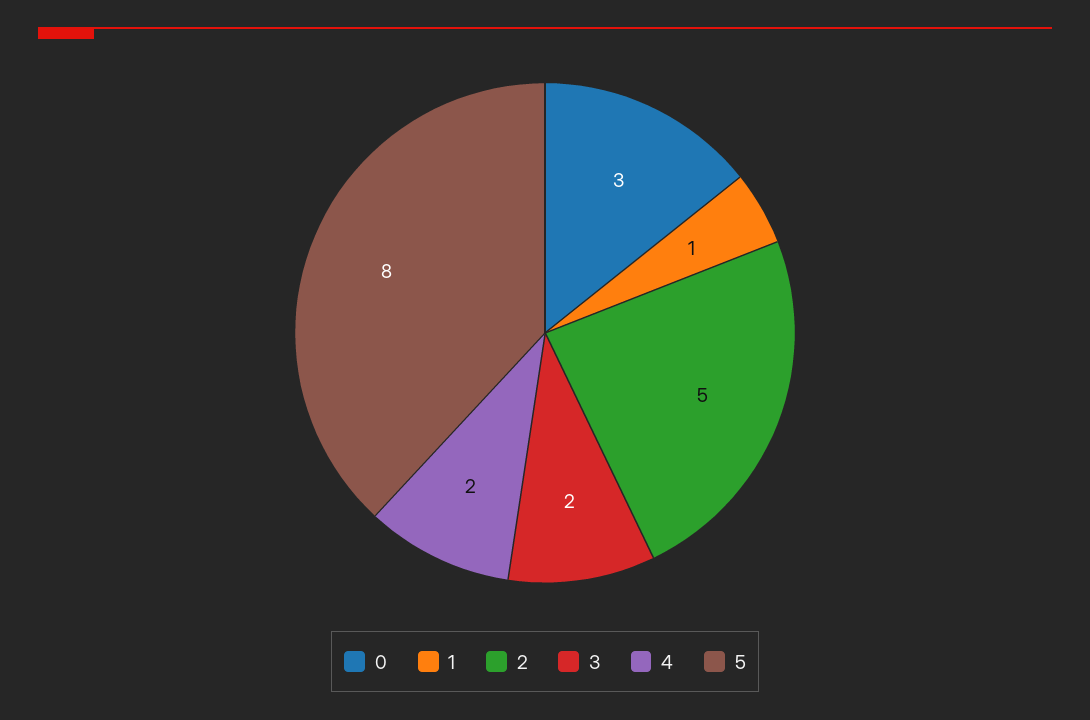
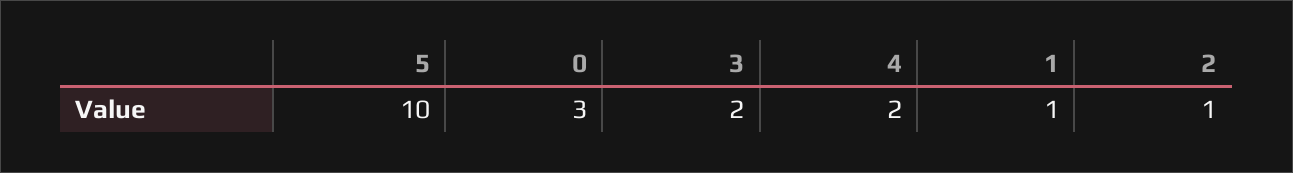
  {
    "0": 3,
    "1": 1,
-   "2": 5,
+   "2": 1,
    "3": 2,
    "4": 2,
-   "5": 8
+   "5": 10
  }

